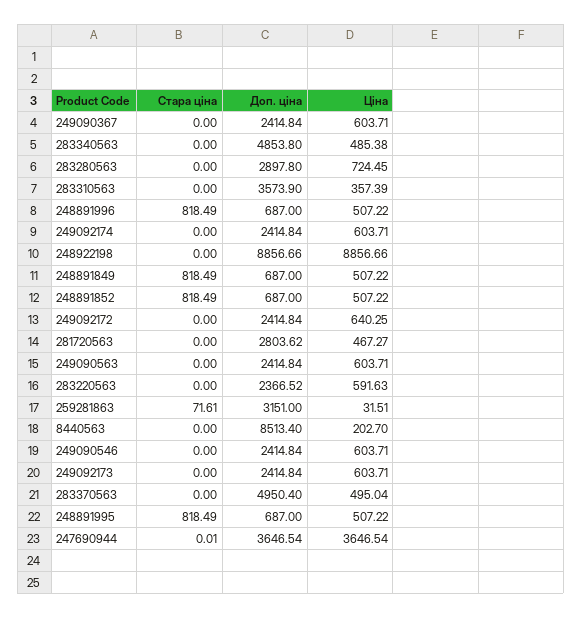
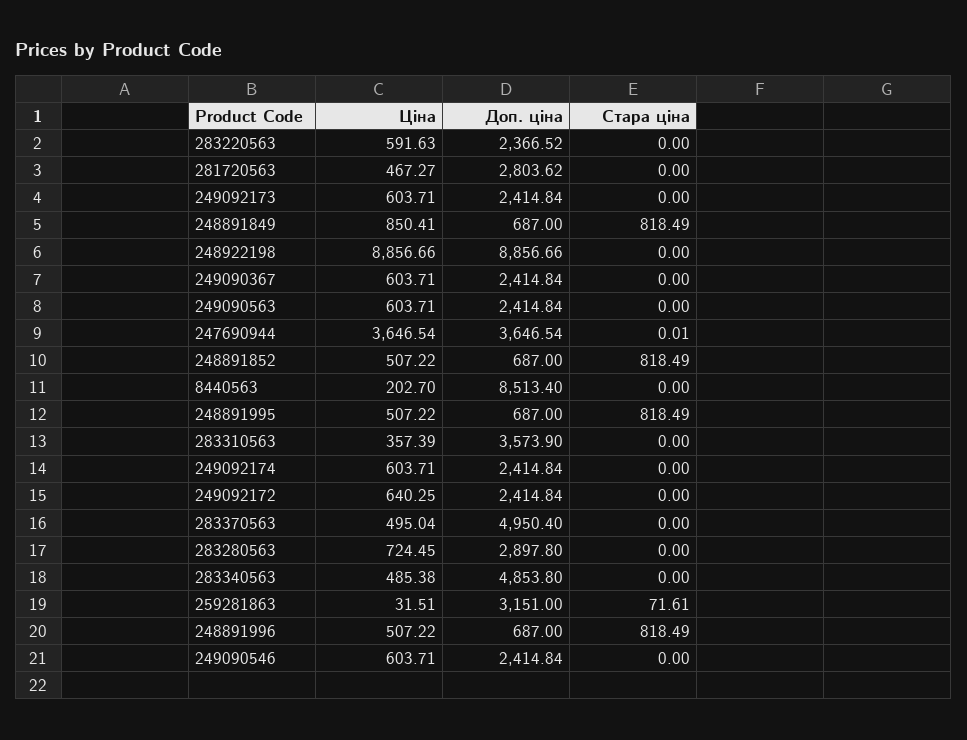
  {
    "Стара ціна": {
      "249090367": 0,
      "283340563": 0,
      "283280563": 0,
      "283310563": 0,
      "248891996": 818.49,
      "249092174": 0,
      "248922198": 0,
      "248891849": 818.49,
      "248891852": 818.49,
      "249092172": 0,
      "281720563": 0,
      "249090563": 0,
      "283220563": 0,
      "259281863": 71.61,
      "8440563": 0,
      "249090546": 0,
      "249092173": 0,
      "283370563": 0,
      "248891995": 818.49,
      "247690944": 0.01
    },
    "Доп. ціна": {
      "249090367": 2414.84,
      "283340563": 4853.8,
      "283280563": 2897.8,
      "283310563": 3573.9,
      "248891996": 687,
      "249092174": 2414.84,
      "248922198": 8856.66,
      "248891849": 687,
      "248891852": 687,
      "249092172": 2414.84,
      "281720563": 2803.62,
      "249090563": 2414.84,
      "283220563": 2366.52,
      "259281863": 3151,
      "8440563": 8513.4,
      "249090546": 2414.84,
      "249092173": 2414.84,
      "283370563": 4950.4,
      "248891995": 687,
      "247690944": 3646.54
    },
    "Ціна": {
      "249090367": 603.71,
      "283340563": 485.38,
      "283280563": 724.45,
      "283310563": 357.39,
      "248891996": 507.22,
      "249092174": 603.71,
      "248922198": 8856.66,
-     "248891849": 507.22,
+     "248891849": 850.41,
      "248891852": 507.22,
      "249092172": 640.25,
      "281720563": 467.27,
      "249090563": 603.71,
      "283220563": 591.63,
      "259281863": 31.51,
      "8440563": 202.7,
      "249090546": 603.71,
      "249092173": 603.71,
      "283370563": 495.04,
      "248891995": 507.22,
      "247690944": 3646.54
    }
  }

